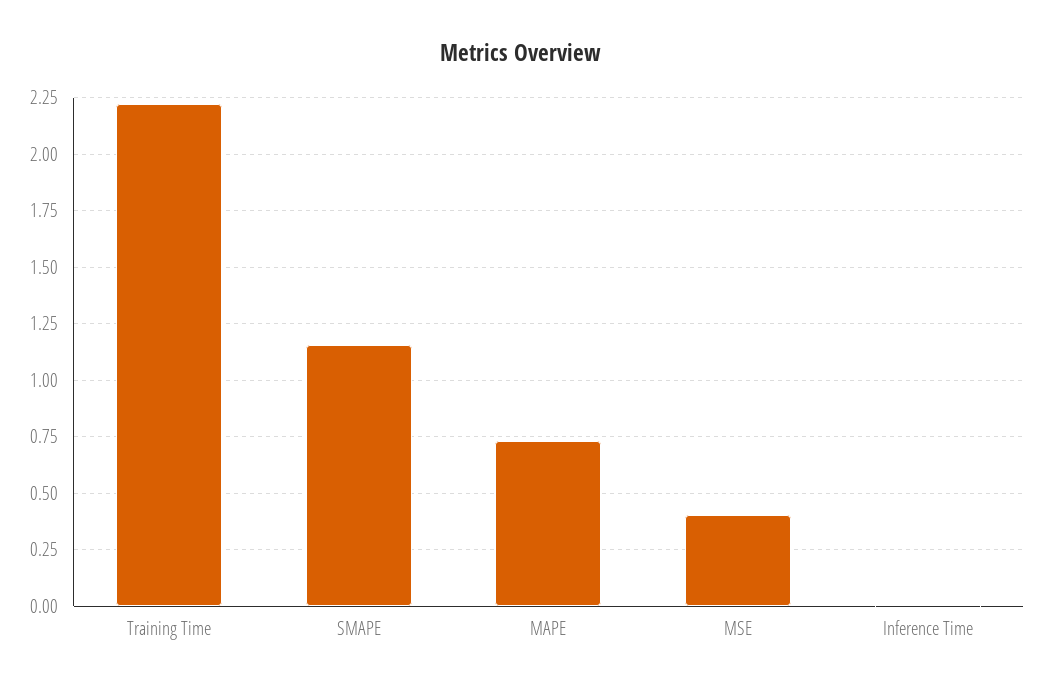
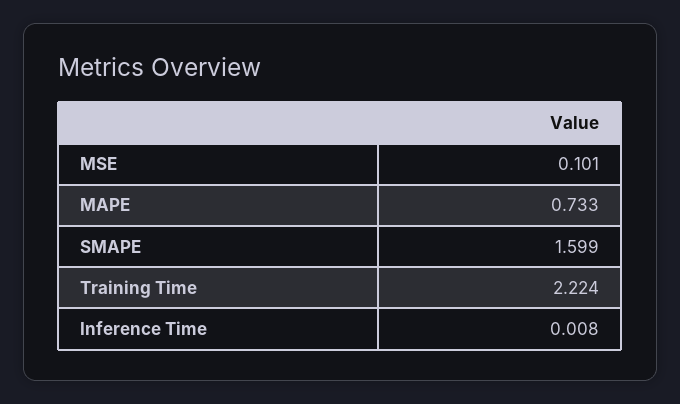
  {
    "Training Time": 2.224,
-   "SMAPE": 1.15,
+   "SMAPE": 1.599,
    "MAPE": 0.733,
-   "MSE": 0.4,
+   "MSE": 0.101,
    "Inference Time": 0.008
  }

